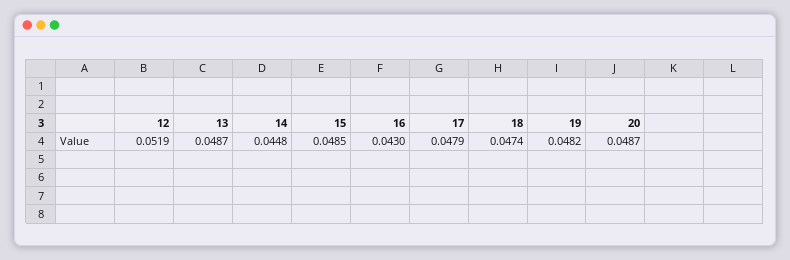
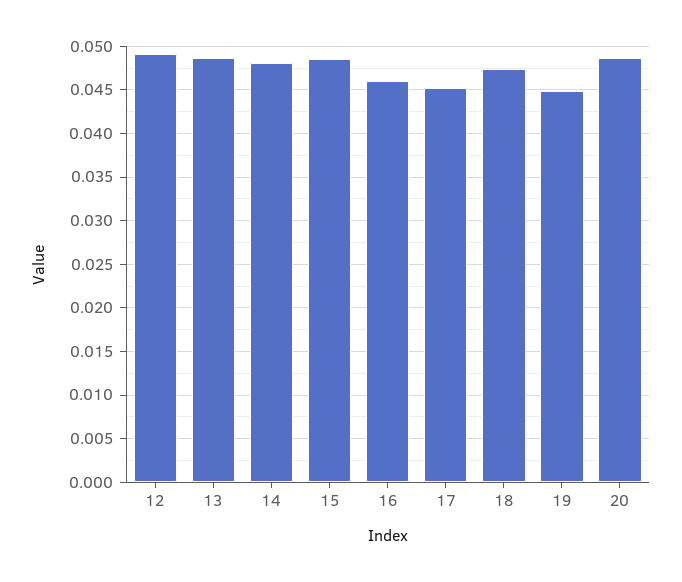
  {
-   "12": 0.0519,
+   "12": 0.049,
    "13": 0.0487,
-   "14": 0.0448,
+   "14": 0.048,
    "15": 0.0485,
-   "16": 0.043,
+   "16": 0.046,
-   "17": 0.0479,
+   "17": 0.045,
    "18": 0.0474,
-   "19": 0.0482,
+   "19": 0.045,
    "20": 0.0487
  }

